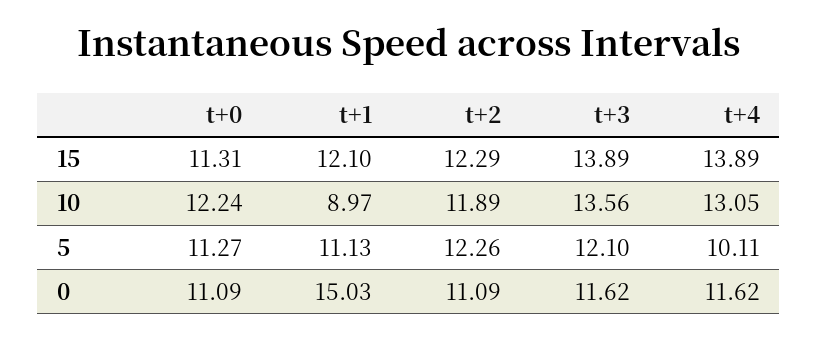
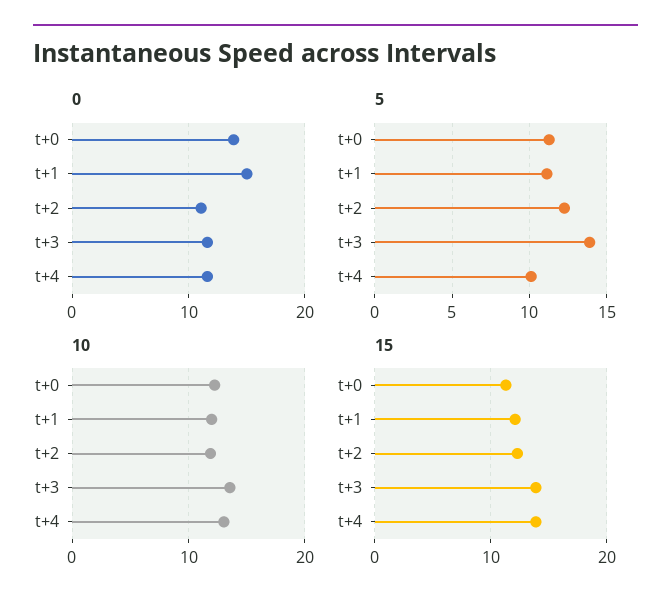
  {
    "15": {
      "t+0": 11.31,
      "t+1": 12.1,
      "t+2": 12.29,
      "t+3": 13.89,
      "t+4": 13.89
    },
    "10": {
      "t+0": 12.24,
-     "t+1": 8.97,
+     "t+1": 12,
      "t+2": 11.89,
      "t+3": 13.56,
      "t+4": 13.05
    },
    "5": {
      "t+0": 11.27,
      "t+1": 11.13,
      "t+2": 12.26,
-     "t+3": 12.1,
+     "t+3": 14,
      "t+4": 10.11
    },
    "0": {
-     "t+0": 11.09,
+     "t+0": 14,
      "t+1": 15.03,
      "t+2": 11.09,
      "t+3": 11.62,
      "t+4": 11.62
    }
  }

